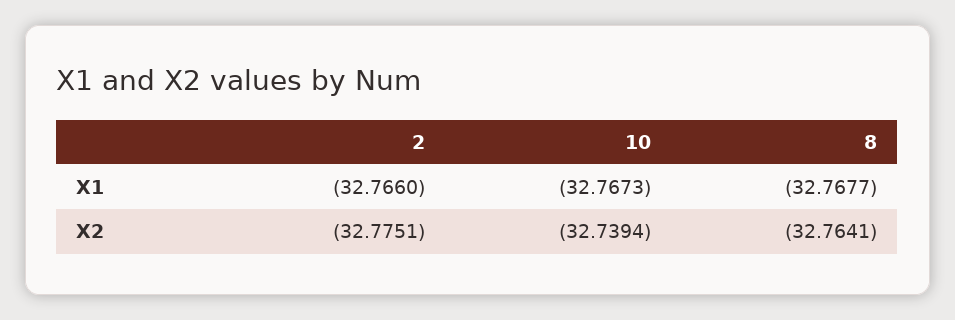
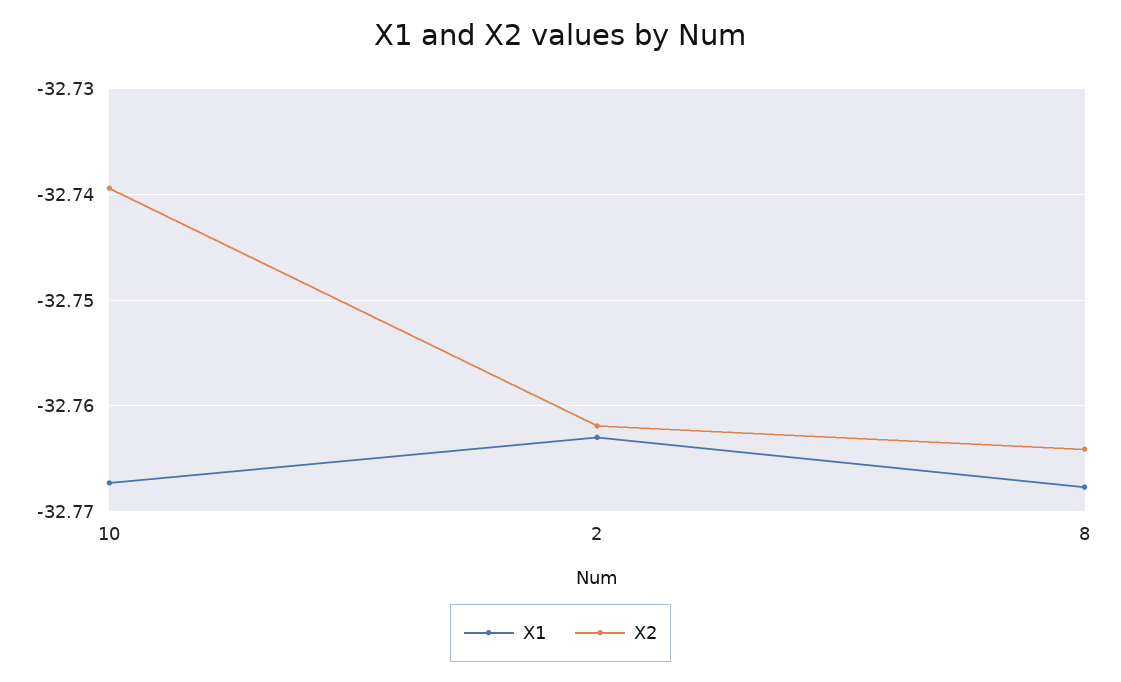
  {
    "X1": {
-     "2": -32.766,
+     "2": -32.763,
      "10": -32.7673,
      "8": -32.7677
    },
    "X2": {
-     "2": -32.7751,
+     "2": -32.762,
      "10": -32.7394,
      "8": -32.7641
    }
  }

